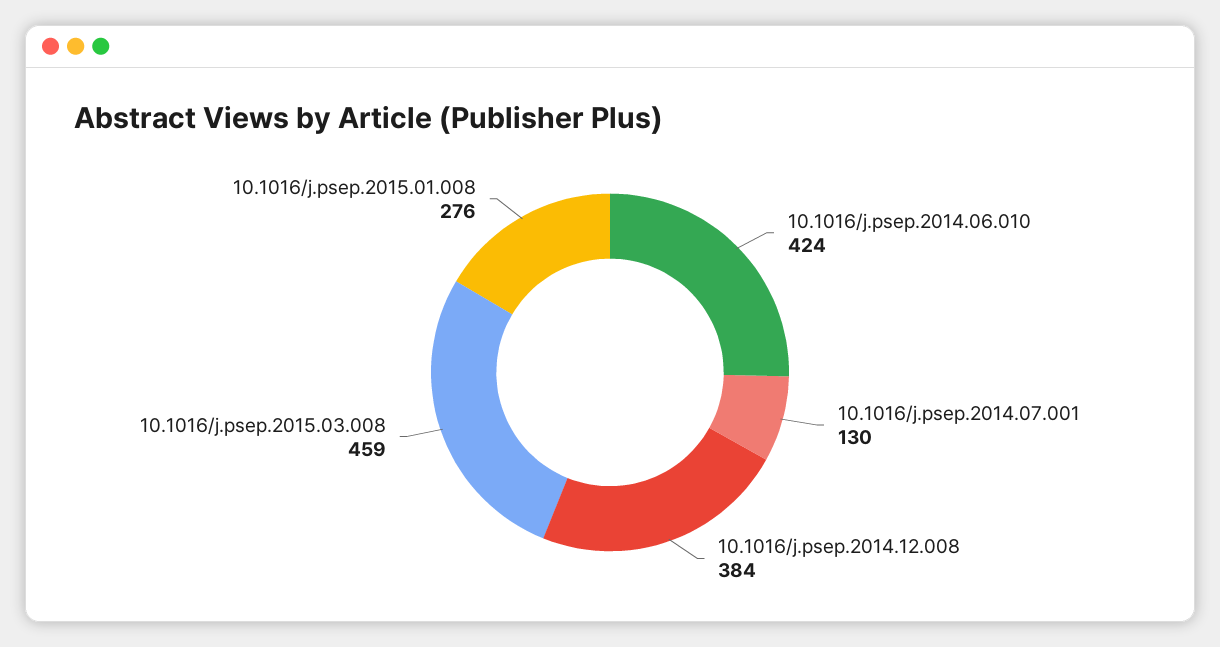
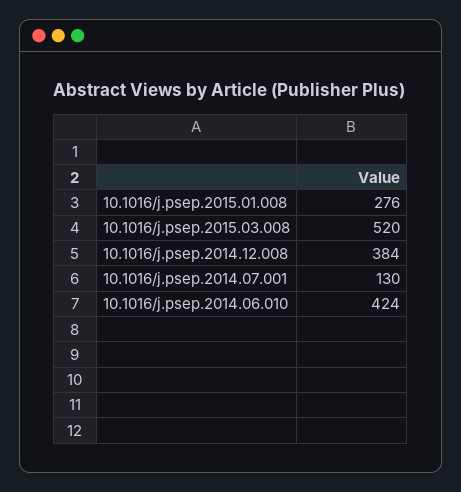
  {
    "10.1016/j.psep.2014.06.010": 424,
    "10.1016/j.psep.2014.07.001": 130,
    "10.1016/j.psep.2014.12.008": 384,
-   "10.1016/j.psep.2015.03.008": 459,
+   "10.1016/j.psep.2015.03.008": 520,
    "10.1016/j.psep.2015.01.008": 276
  }

